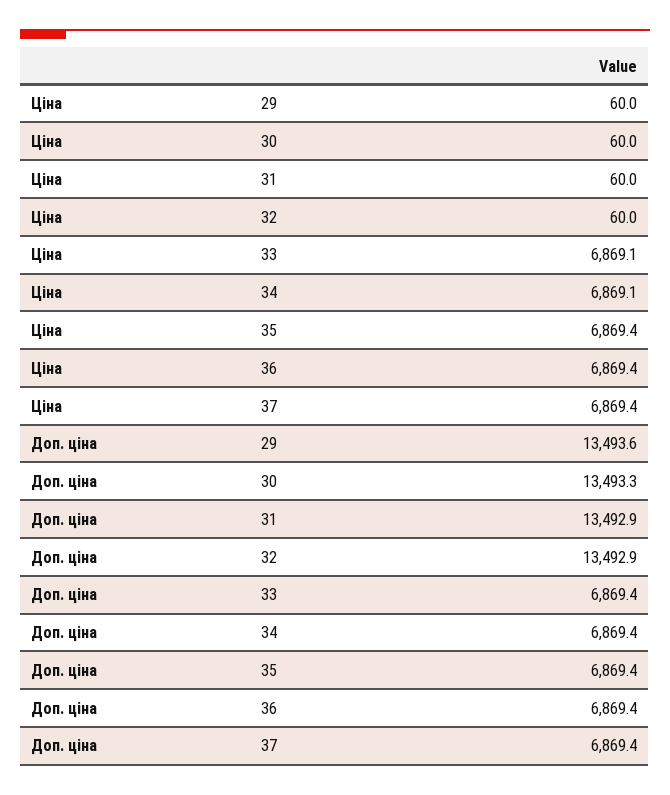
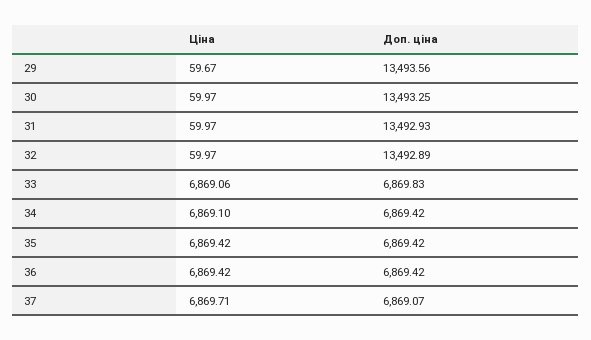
  {
    "Ціна": {
-     "29": 60,
+     "29": 59.67,
      "30": 59.97,
      "31": 59.97,
      "32": 59.97,
      "33": 6869.06,
      "34": 6869.1,
      "35": 6869.42,
      "36": 6869.42,
-     "37": 6869.4
+     "37": 6869.71
    },
    "Доп. ціна": {
      "29": 13493.56,
      "30": 13493.25,
      "31": 13492.93,
      "32": 13492.89,
-     "33": 6869.4,
+     "33": 6869.83,
      "34": 6869.42,
      "35": 6869.42,
      "36": 6869.42,
-     "37": 6869.4
+     "37": 6869.07
    }
  }

